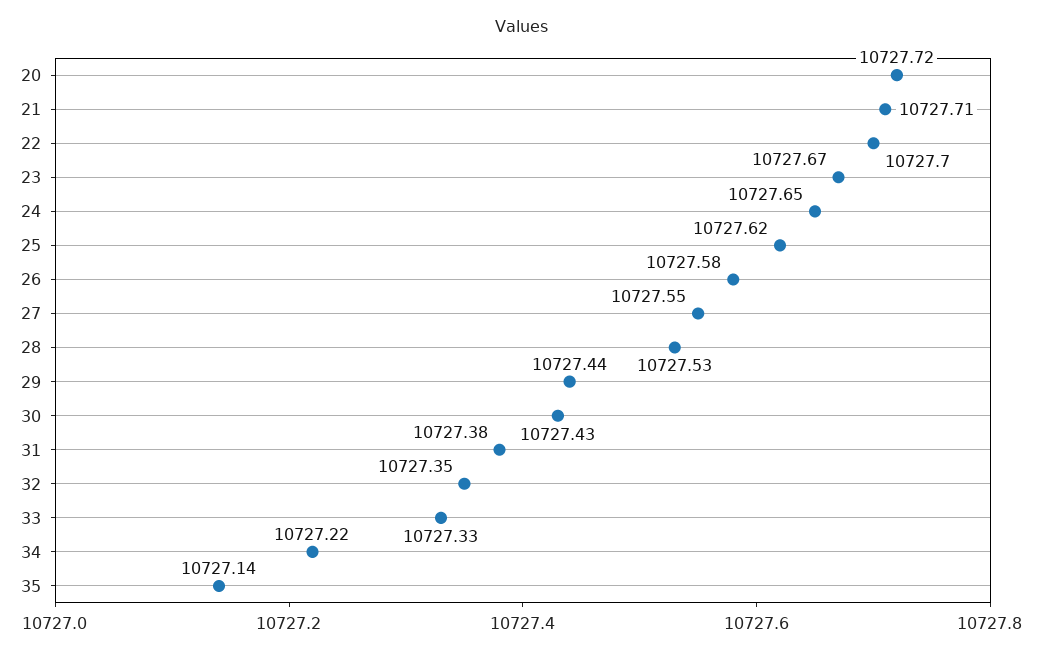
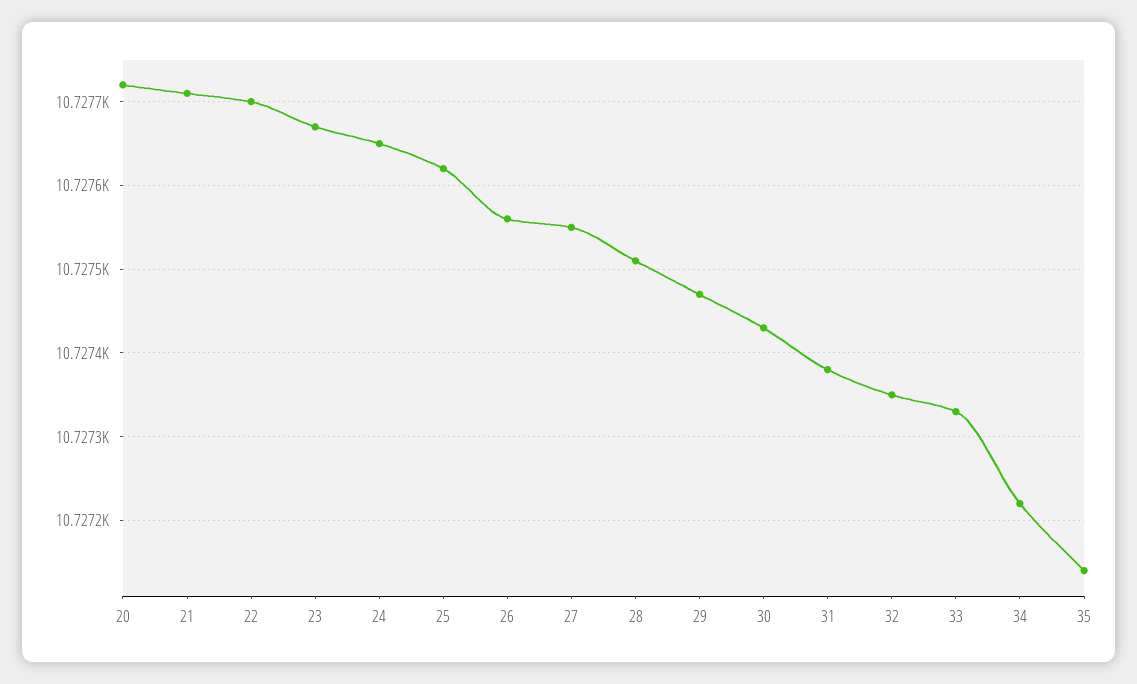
  {
    "20": 10727.72,
    "21": 10727.71,
    "22": 10727.7,
    "23": 10727.67,
    "24": 10727.65,
    "25": 10727.62,
-   "26": 10727.58,
+   "26": 10727.56,
    "27": 10727.55,
-   "28": 10727.53,
+   "28": 10727.51,
-   "29": 10727.44,
+   "29": 10727.47,
    "30": 10727.43,
    "31": 10727.38,
    "32": 10727.35,
    "33": 10727.33,
    "34": 10727.22,
    "35": 10727.14
  }

